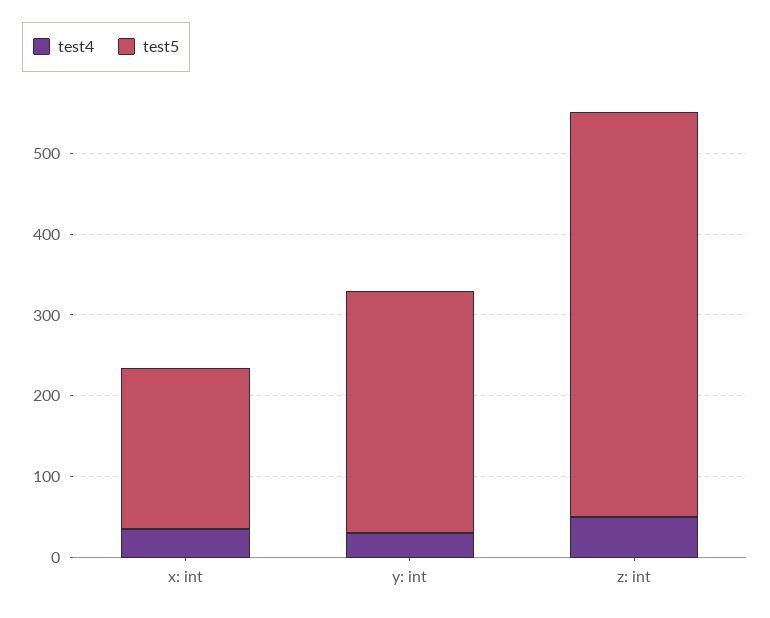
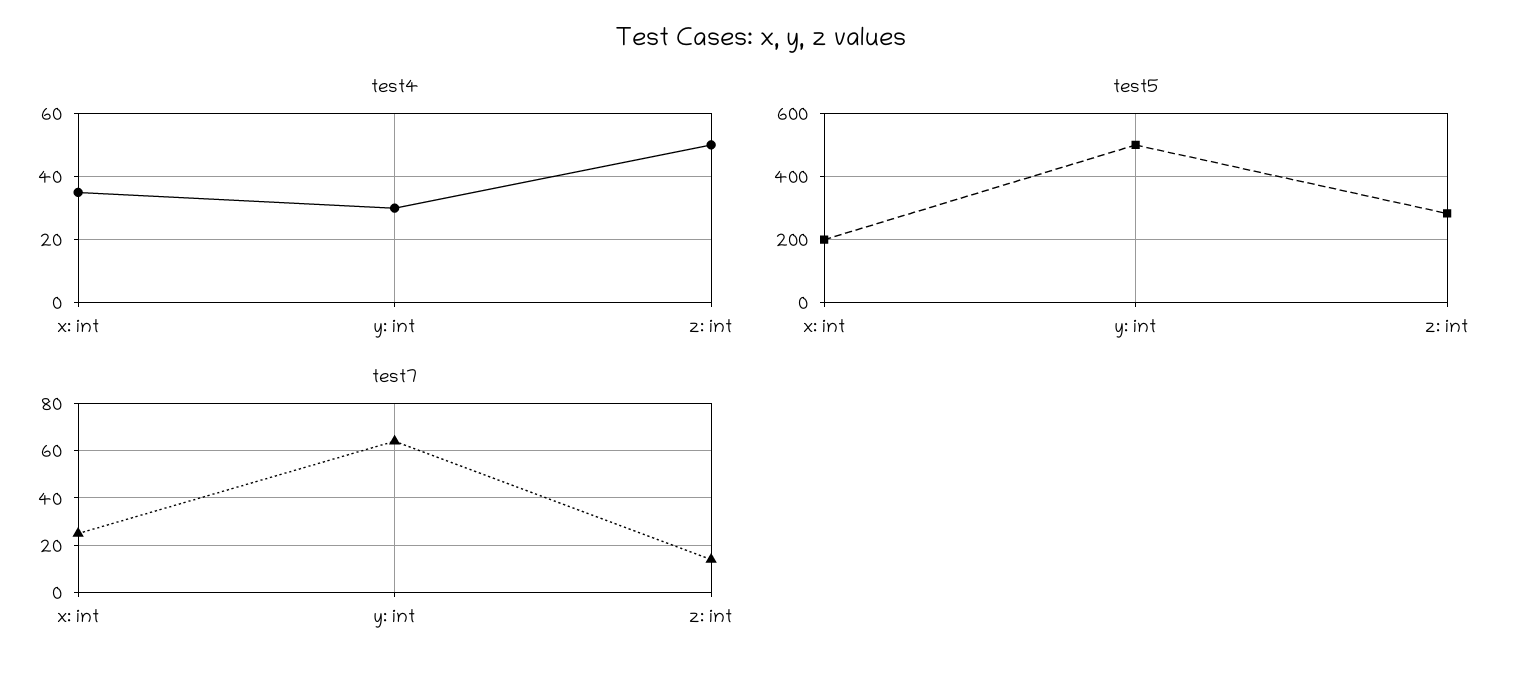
  {
    "test4": {
      "x: int": 35,
      "y: int": 30,
      "z: int": 50
    },
    "test5": {
      "x: int": 200,
-     "y: int": 300,
+     "y: int": 500,
-     "z: int": 500
+     "z: int": 280
-   }
+   },
+   "test7": {
+     "x: int": 25,
+     "y: int": 65,
+     "z: int": 15
+   }
  }

